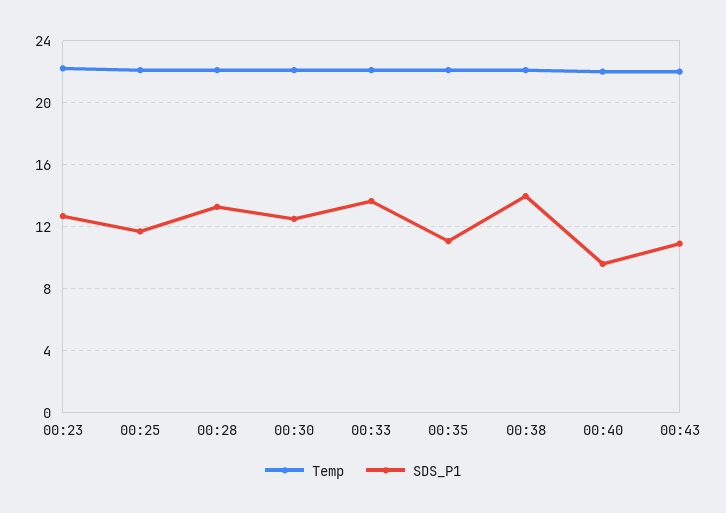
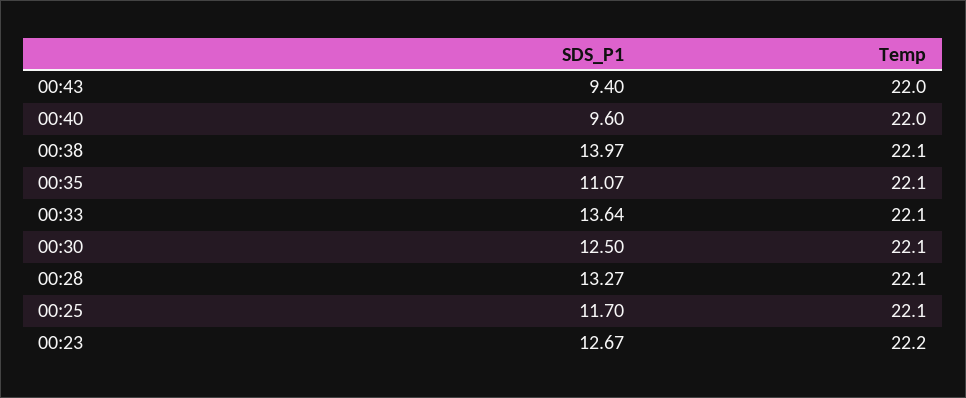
  {
    "Temp": {
      "00:23": 22.2,
      "00:25": 22.1,
      "00:28": 22.1,
      "00:30": 22.1,
      "00:33": 22.1,
      "00:35": 22.1,
      "00:38": 22.1,
      "00:40": 22,
      "00:43": 22
    },
    "SDS_P1": {
      "00:23": 12.67,
      "00:25": 11.7,
      "00:28": 13.27,
      "00:30": 12.5,
      "00:33": 13.64,
      "00:35": 11.07,
      "00:38": 13.97,
      "00:40": 9.6,
-     "00:43": 11
+     "00:43": 9.4
    }
  }

